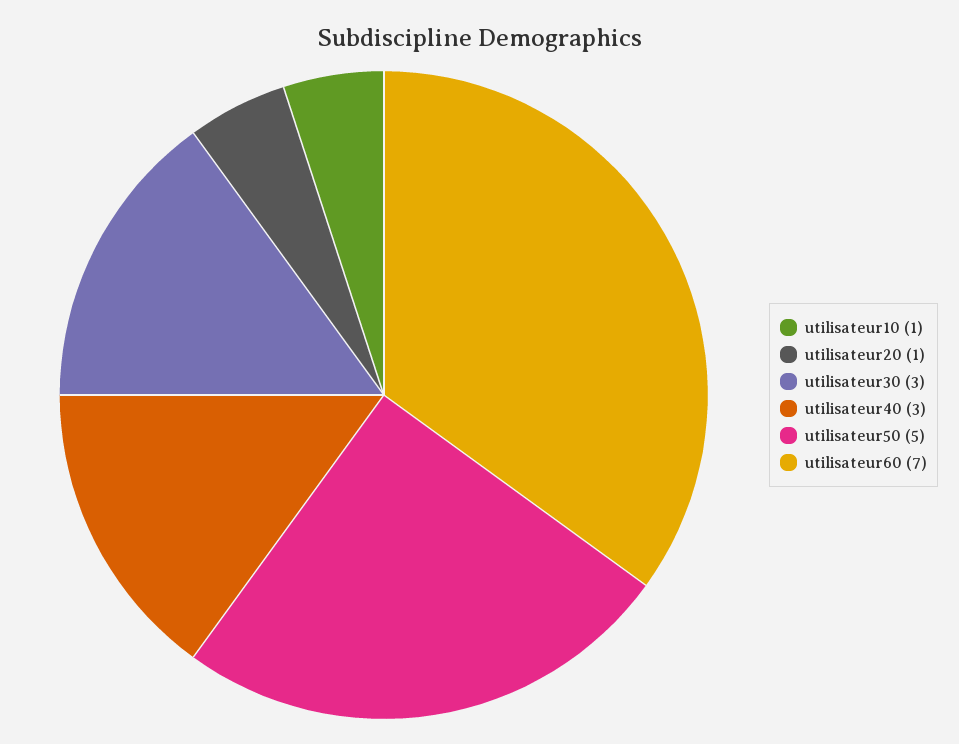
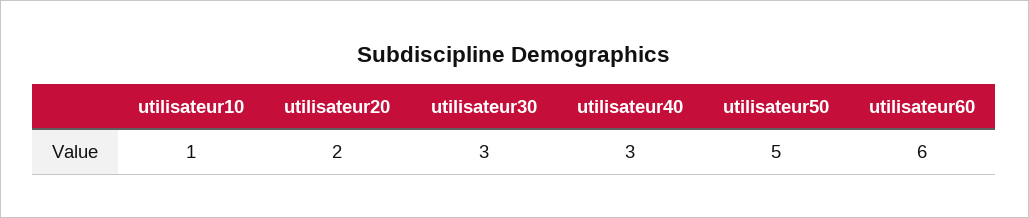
  {
    "utilisateur10": 1,
-   "utilisateur20": 1,
+   "utilisateur20": 2,
    "utilisateur30": 3,
    "utilisateur40": 3,
    "utilisateur50": 5,
-   "utilisateur60": 7
+   "utilisateur60": 6
  }

